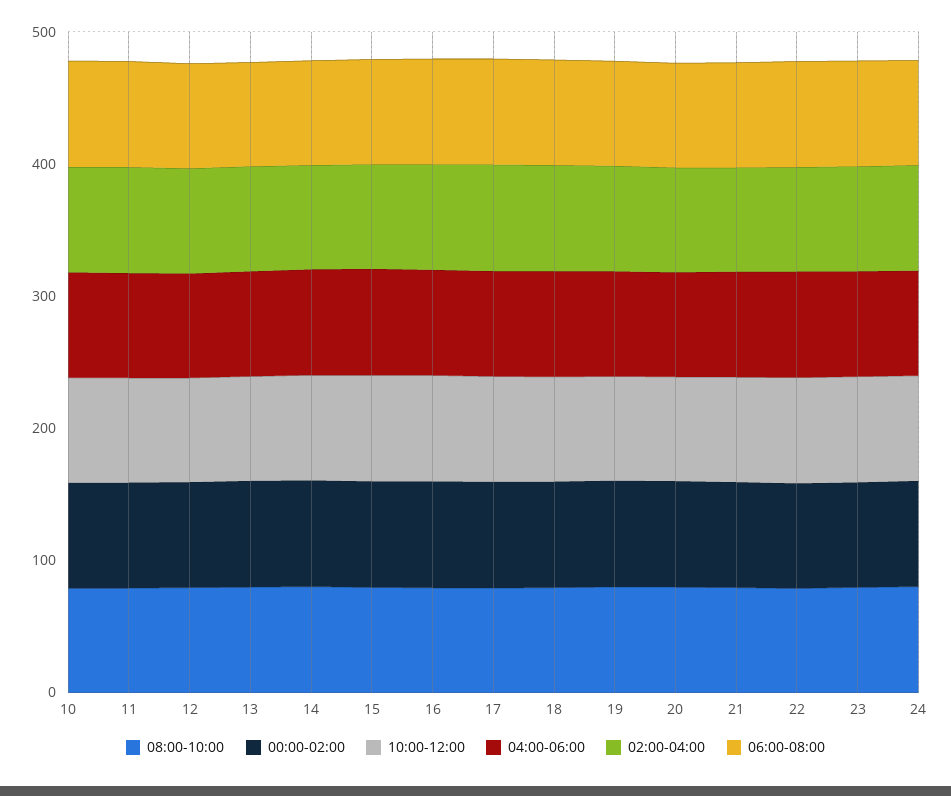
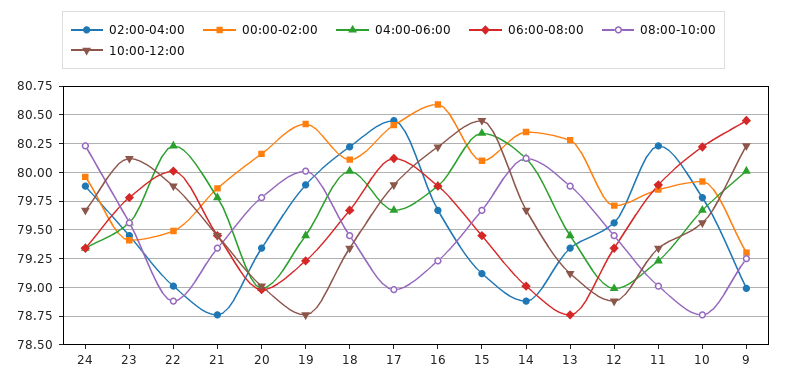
  {
    "08:00-10:00": {
      "10": 78.75,
      "11": 79,
      "12": 79.5,
      "13": 80,
      "14": 80,
      "15": 79.75,
      "16": 79.25,
      "17": 79,
      "18": 79.5,
      "19": 80,
      "20": 79.75,
      "21": 79.25,
      "22": 79,
      "23": 79.5,
-     "24": 80.25
+     "24": 80.25,
+     "9": 79.25
    },
    "00:00-02:00": {
      "10": 80,
      "11": 79.75,
      "12": 79.75,
      "13": 80.25,
      "14": 80.25,
      "15": 80,
      "16": 80.5,
      "17": 80.5,
      "18": 80,
      "19": 80.5,
      "20": 80.25,
      "21": 79.75,
      "22": 79.5,
      "23": 79.5,
-     "24": 80
+     "24": 80,
+     "9": 79.25
    },
    "10:00-12:00": {
      "10": 79.5,
      "11": 79.25,
      "12": 79,
      "13": 79,
      "14": 79.75,
      "15": 80.5,
      "16": 80.25,
      "17": 80,
      "18": 79.25,
      "19": 78.75,
      "20": 79,
      "21": 79.5,
      "22": 80,
      "23": 80,
-     "24": 79.75
+     "24": 79.75,
+     "9": 80.25
    },
    "04:00-06:00": {
      "10": 79.75,
      "11": 79.25,
      "12": 79,
      "13": 79.5,
      "14": 80,
      "15": 80.25,
      "16": 80,
      "17": 79.75,
      "18": 80,
      "19": 79.5,
      "20": 79,
      "21": 79.75,
      "22": 80.25,
      "23": 79.5,
-     "24": 79.25
+     "24": 79.25,
+     "9": 80
    },
    "02:00-04:00": {
      "10": 79.75,
      "11": 80.25,
      "12": 79.5,
      "13": 79.25,
      "14": 79,
      "15": 79,
      "16": 79.75,
      "17": 80.5,
      "18": 80.25,
      "19": 80,
      "20": 79.25,
      "21": 78.75,
      "22": 79,
      "23": 79.5,
-     "24": 80
+     "24": 80,
+     "9": 79
    },
    "06:00-08:00": {
      "10": 80.25,
      "11": 80,
      "12": 79.25,
      "13": 78.75,
      "14": 79,
      "15": 79.5,
      "16": 80,
      "17": 80,
      "18": 79.75,
      "19": 79.25,
      "20": 79,
      "21": 79.5,
      "22": 80,
      "23": 79.75,
-     "24": 79.25
+     "24": 79.25,
+     "9": 80.5
    }
  }

